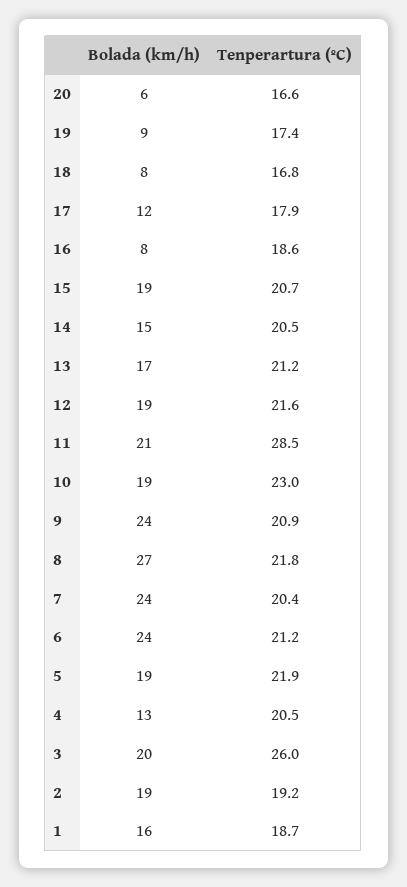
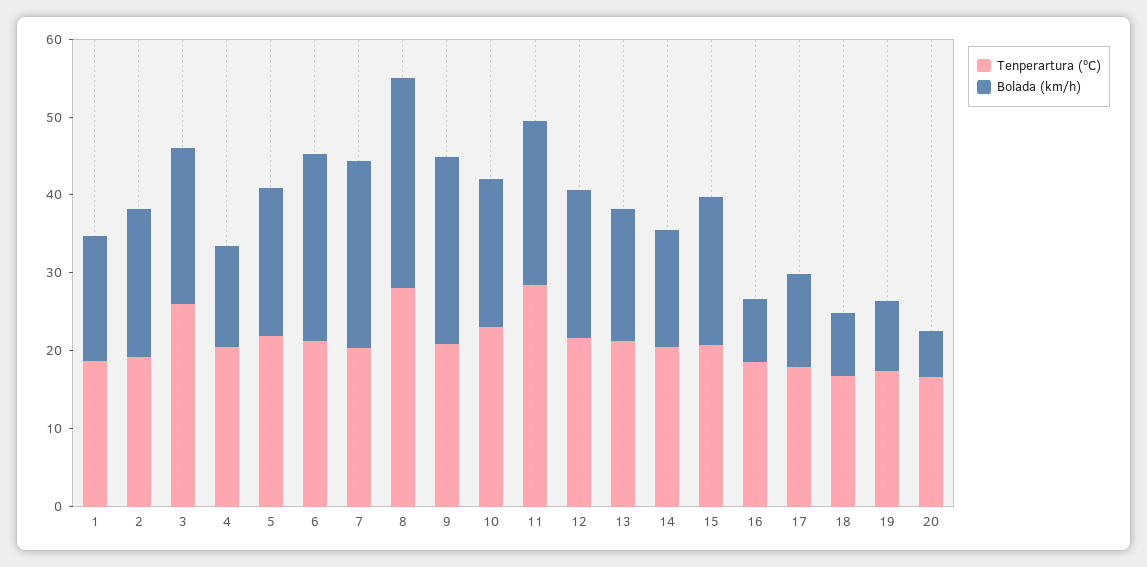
  {
    "Bolada (km/h)": {
      "20": 6,
      "19": 9,
      "18": 8,
      "17": 12,
      "16": 8,
      "15": 19,
      "14": 15,
      "13": 17,
      "12": 19,
      "11": 21,
      "10": 19,
      "9": 24,
      "8": 27,
      "7": 24,
      "6": 24,
      "5": 19,
      "4": 13,
      "3": 20,
      "2": 19,
      "1": 16
    },
    "Tenperartura (ºC)": {
      "20": 16.6,
      "19": 17.4,
      "18": 16.8,
      "17": 17.9,
      "16": 18.6,
      "15": 20.7,
      "14": 20.5,
      "13": 21.2,
      "12": 21.6,
      "11": 28.5,
      "10": 23,
      "9": 20.9,
-     "8": 21.8,
+     "8": 28,
      "7": 20.4,
      "6": 21.2,
      "5": 21.9,
      "4": 20.5,
      "3": 26,
      "2": 19.2,
      "1": 18.7
    }
  }

